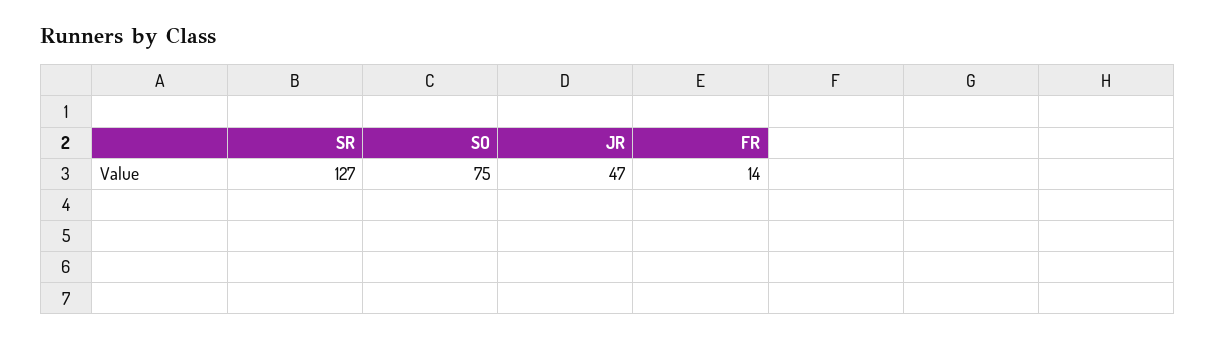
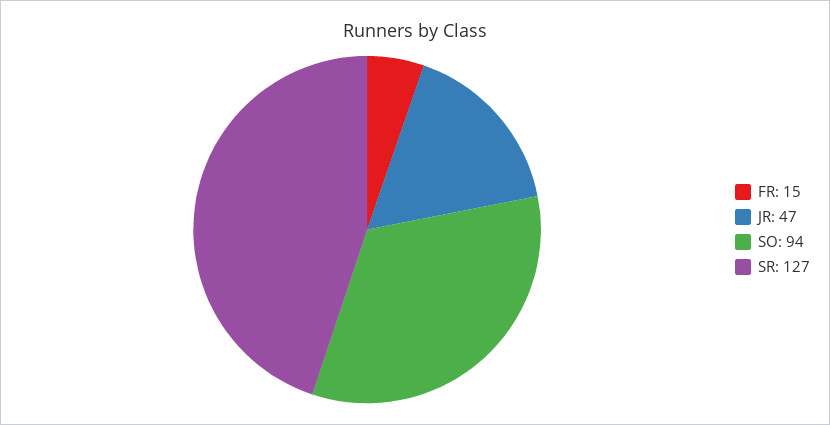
  {
    "SR": 127,
-   "SO": 75,
+   "SO": 94,
    "JR": 47,
-   "FR": 14
+   "FR": 15
  }

